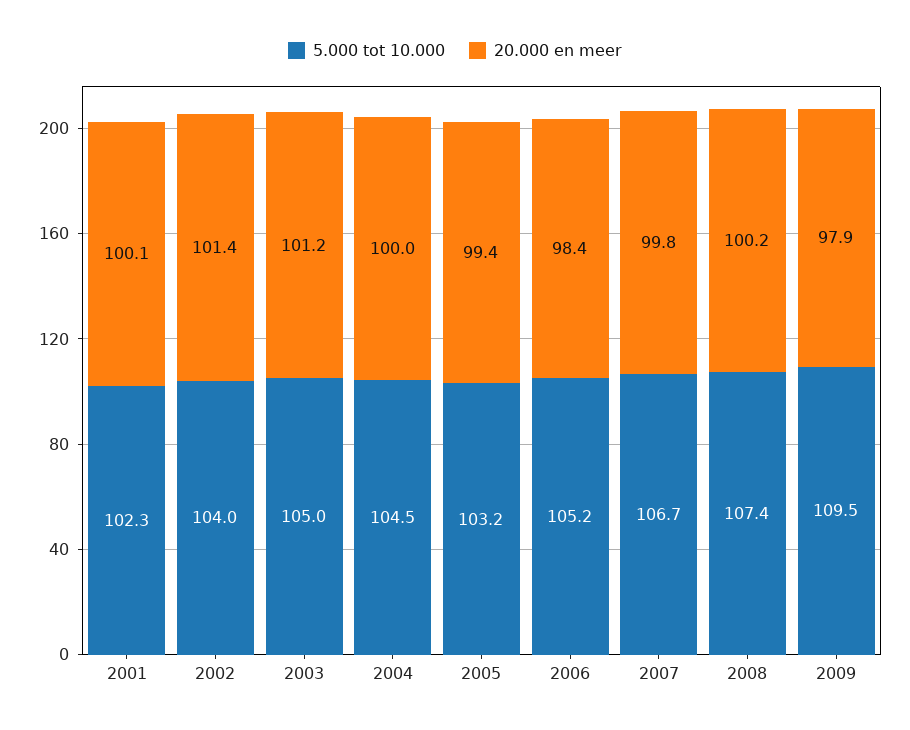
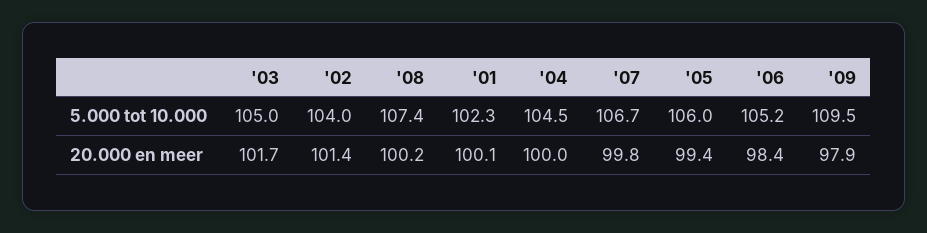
  {
    "5.000 tot 10.000": {
      "2001": 102.3,
      "2002": 104,
      "2003": 105,
      "2004": 104.5,
-     "2005": 103.2,
+     "2005": 106,
      "2006": 105.2,
      "2007": 106.7,
      "2008": 107.4,
      "2009": 109.5
    },
    "20.000 en meer": {
      "2001": 100.1,
      "2002": 101.4,
-     "2003": 101.2,
+     "2003": 101.7,
      "2004": 100,
      "2005": 99.4,
      "2006": 98.4,
      "2007": 99.8,
      "2008": 100.2,
      "2009": 97.9
    }
  }

